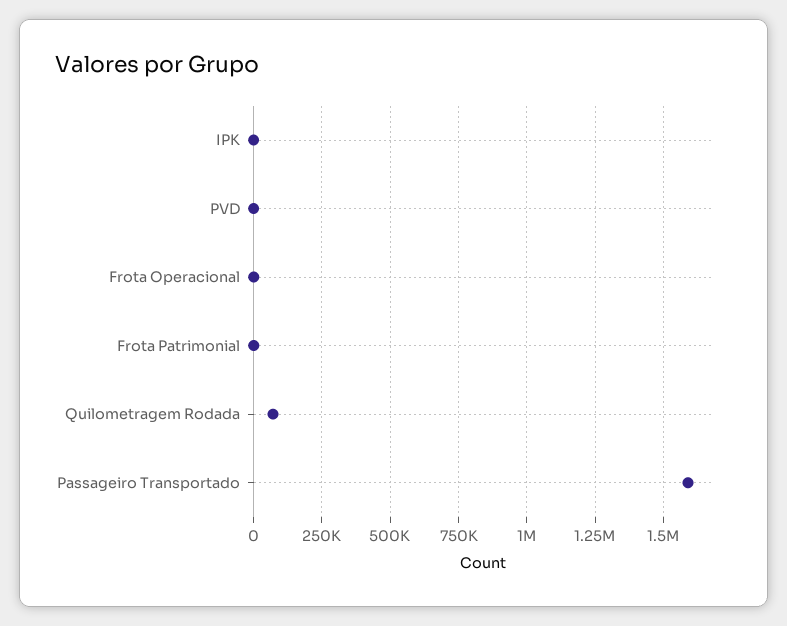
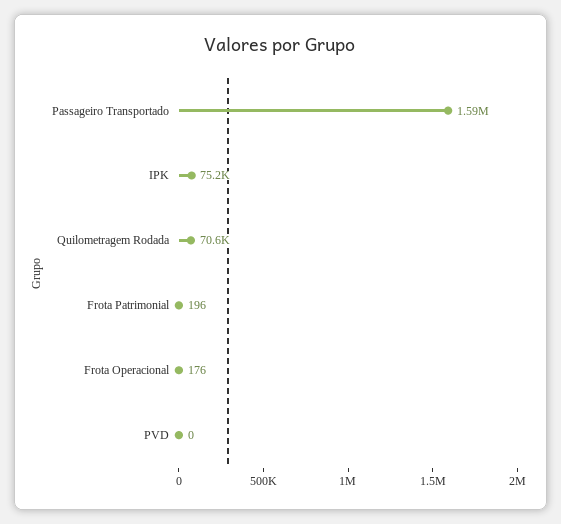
  {
-   "IPK": 0,
+   "IPK": 75200,
    "PVD": 0,
    "Frota Operacional": 176,
    "Frota Patrimonial": 196,
    "Quilometragem Rodada": 70600,
    "Passageiro Transportado": 1590000
  }

